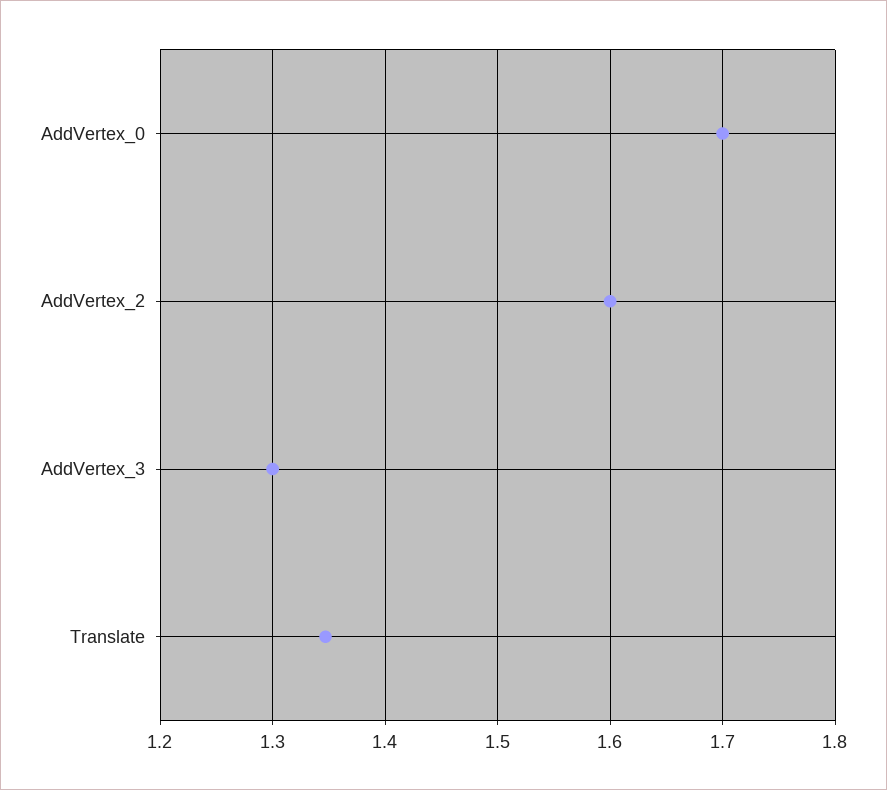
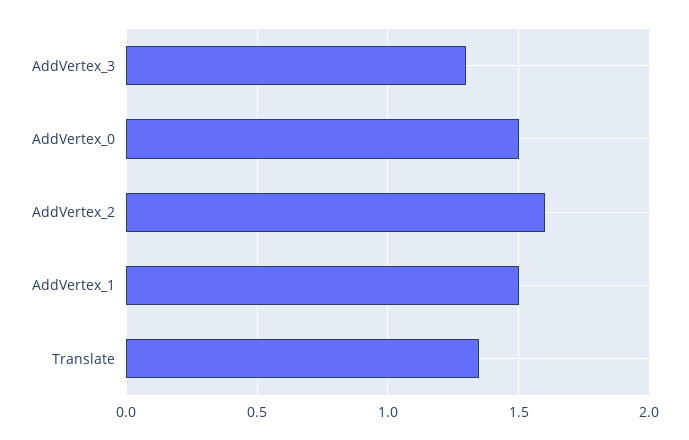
  {
-   "AddVertex_0": 1.7,
+   "AddVertex_0": 1.5,
    "AddVertex_2": 1.6,
    "AddVertex_3": 1.3,
-   "Translate": 1.35
+   "Translate": 1.35,
+   "AddVertex_1": 1.5
  }

